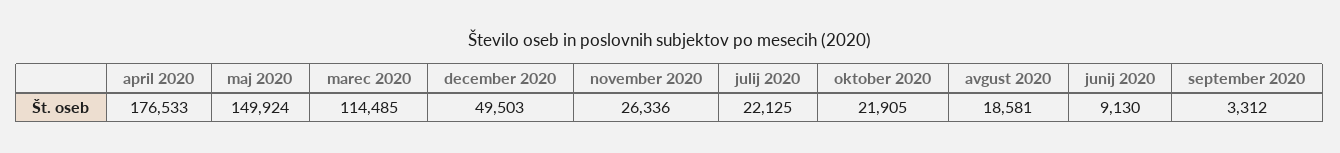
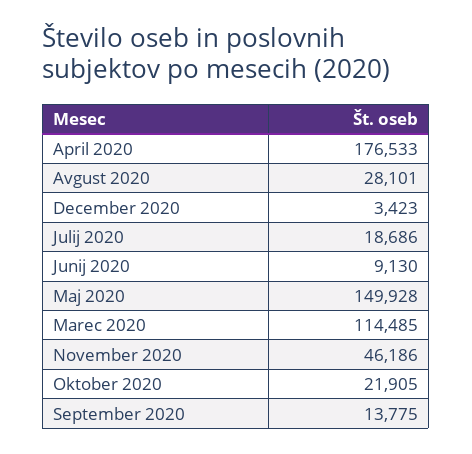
  {
    "april 2020": 176533,
-   "maj 2020": 149924,
+   "maj 2020": 149928,
    "marec 2020": 114485,
-   "december 2020": 49503,
+   "december 2020": 3423,
-   "november 2020": 26336,
+   "november 2020": 46186,
-   "julij 2020": 22125,
+   "julij 2020": 18686,
    "oktober 2020": 21905,
-   "avgust 2020": 18581,
+   "avgust 2020": 28101,
    "junij 2020": 9130,
-   "september 2020": 3312
+   "september 2020": 13775
  }

